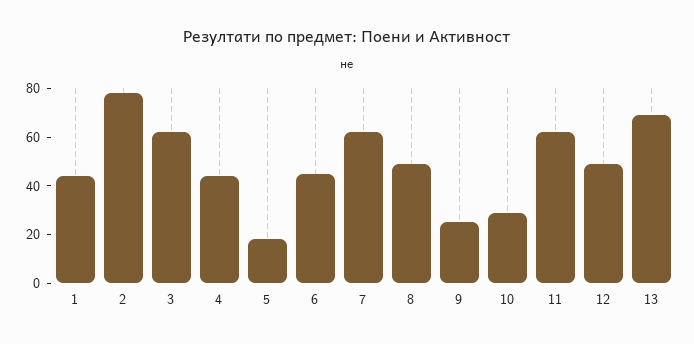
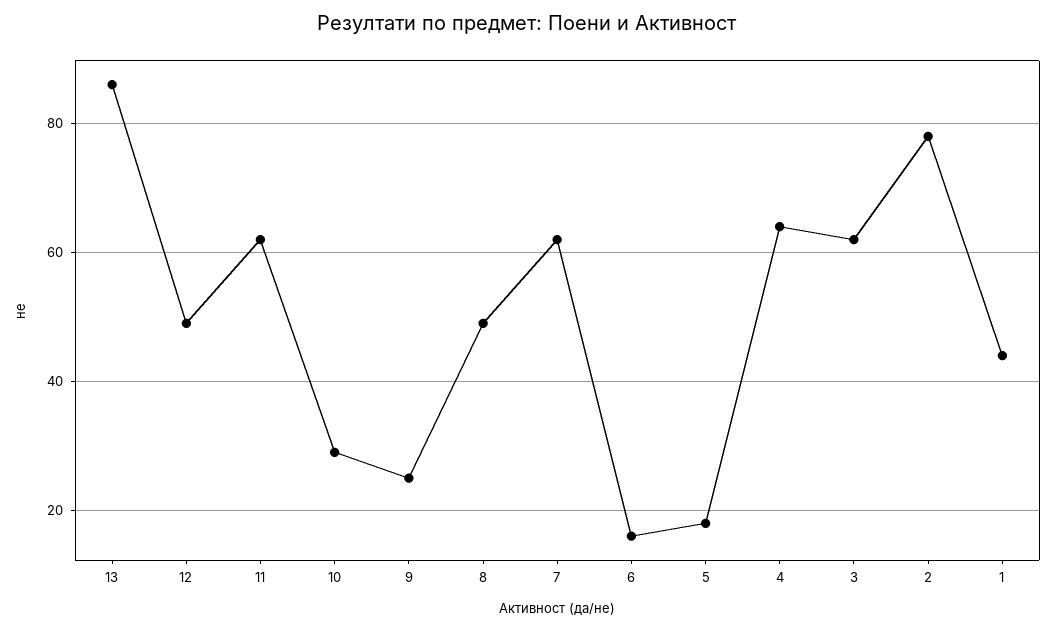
  {
    "1": 45,
    "2": 80,
    "3": 60,
-   "4": 45,
+   "4": 65,
    "5": 20,
-   "6": 45,
+   "6": 15,
    "7": 60,
    "8": 50,
    "9": 25,
    "10": 30,
    "11": 60,
    "12": 50,
-   "13": 70
+   "13": 85
  }

